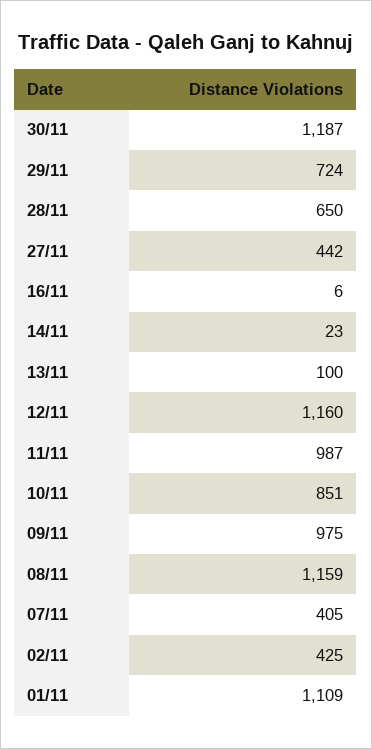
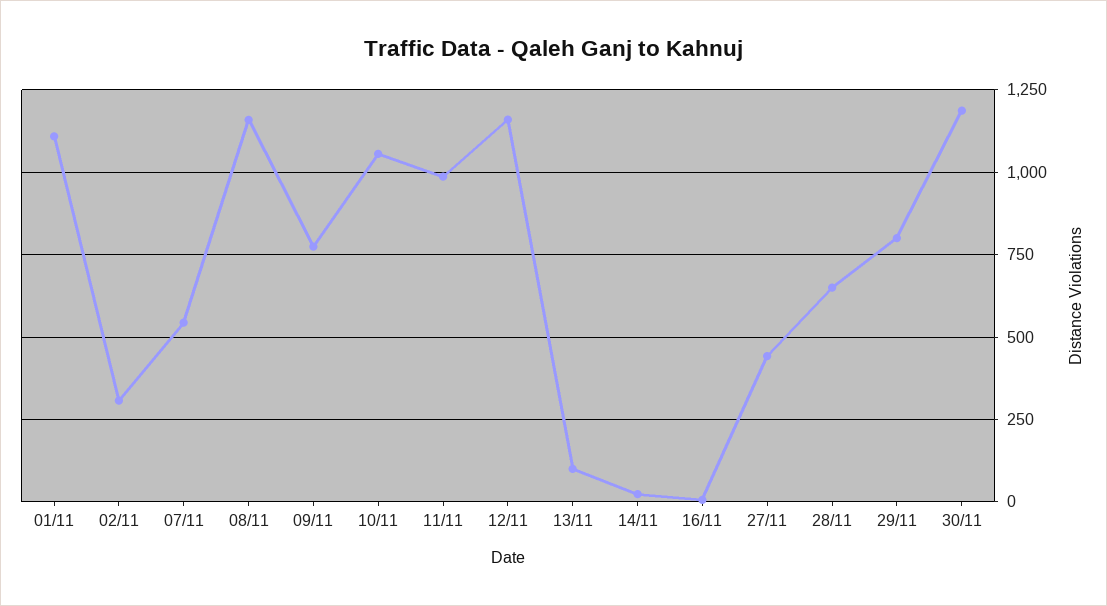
  {
    "30/11": 1187,
-   "29/11": 724,
+   "29/11": 800,
    "28/11": 650,
    "27/11": 442,
    "16/11": 6,
    "14/11": 23,
    "13/11": 100,
    "12/11": 1160,
    "11/11": 987,
-   "10/11": 851,
+   "10/11": 1050,
-   "09/11": 975,
+   "09/11": 775,
    "08/11": 1159,
-   "07/11": 405,
+   "07/11": 550,
-   "02/11": 425,
+   "02/11": 300,
    "01/11": 1109
  }

